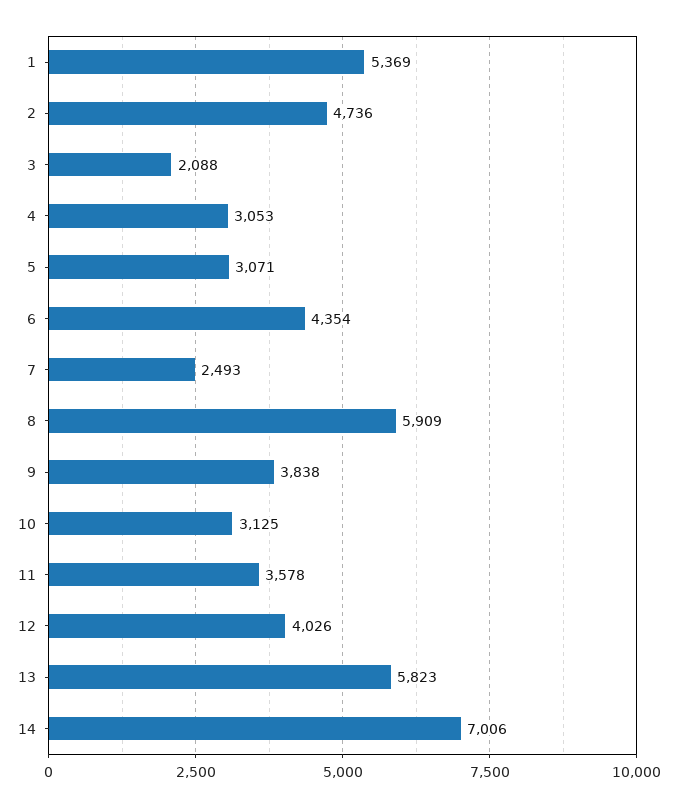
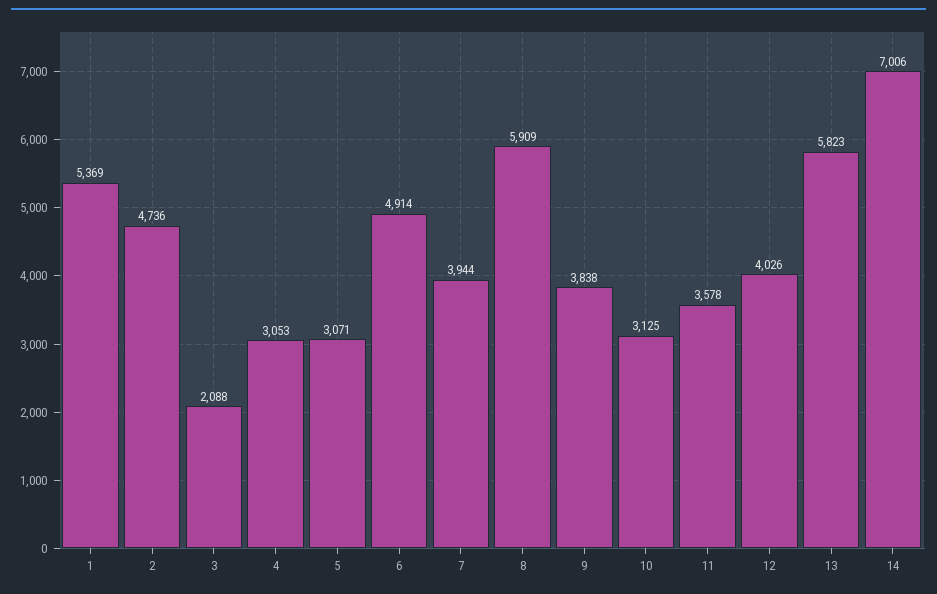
  {
    "1": 5369,
    "2": 4736,
    "3": 2088,
    "4": 3053,
    "5": 3071,
-   "6": 4354,
+   "6": 4914,
-   "7": 2493,
+   "7": 3944,
    "8": 5909,
    "9": 3838,
    "10": 3125,
    "11": 3578,
    "12": 4026,
    "13": 5823,
    "14": 7006
  }

